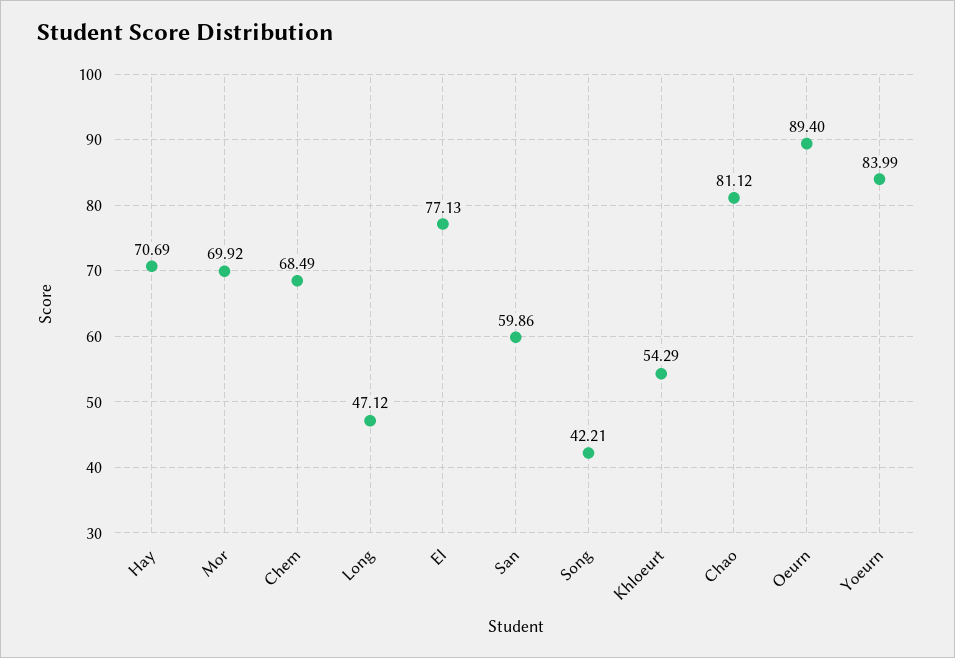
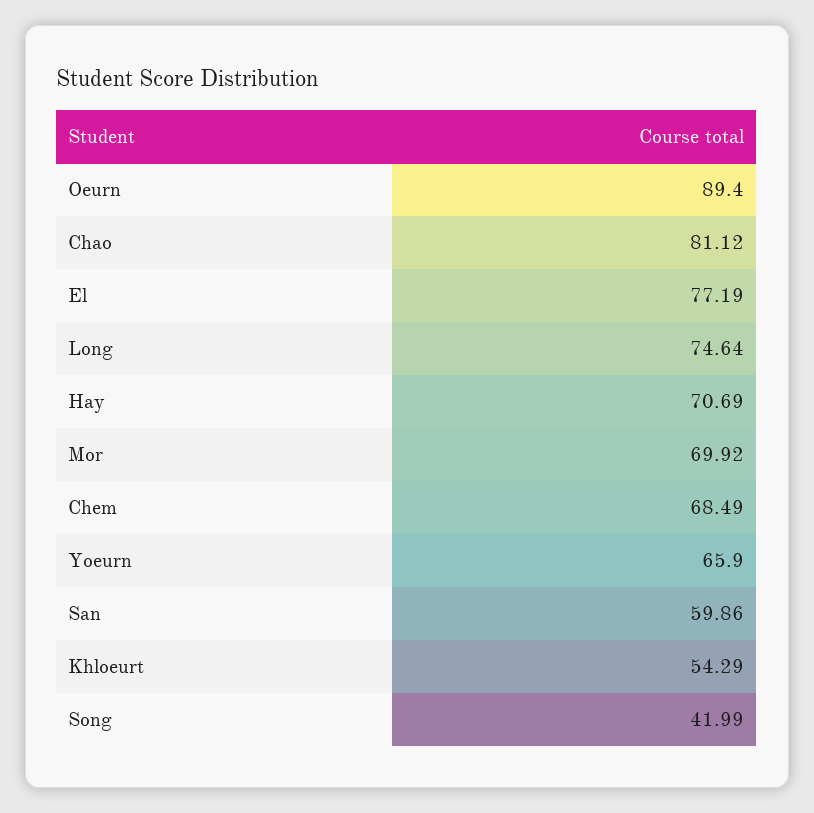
  {
    "Hay": 70.69,
    "Mor": 69.92,
    "Chem": 68.49,
-   "Long": 47.12,
+   "Long": 74.64,
-   "El": 77.13,
+   "El": 77.19,
    "San": 59.86,
-   "Song": 42.21,
+   "Song": 41.99,
    "Khloeurt": 54.29,
    "Chao": 81.12,
    "Oeurn": 89.4,
-   "Yoeurn": 83.99
+   "Yoeurn": 65.9
  }

